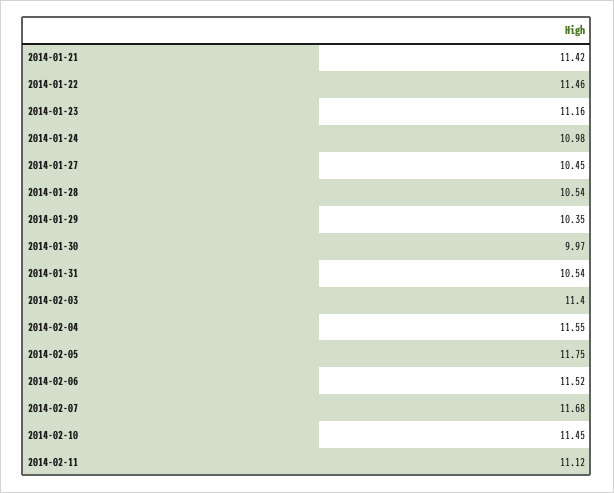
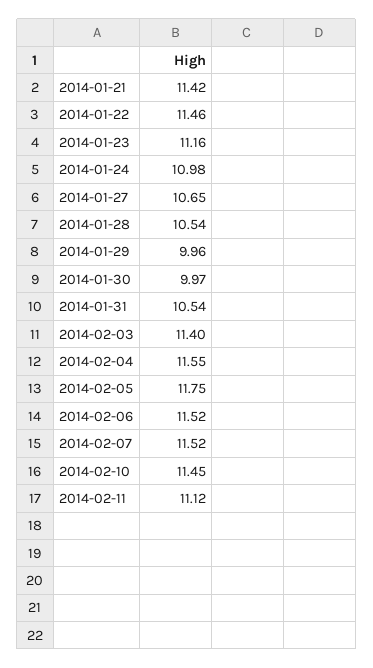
  {
    "2014-01-21": 11.42,
    "2014-01-22": 11.46,
    "2014-01-23": 11.16,
    "2014-01-24": 10.98,
-   "2014-01-27": 10.45,
+   "2014-01-27": 10.65,
    "2014-01-28": 10.54,
-   "2014-01-29": 10.35,
+   "2014-01-29": 9.96,
    "2014-01-30": 9.97,
    "2014-01-31": 10.54,
    "2014-02-03": 11.4,
    "2014-02-04": 11.55,
    "2014-02-05": 11.75,
    "2014-02-06": 11.52,
-   "2014-02-07": 11.68,
+   "2014-02-07": 11.52,
    "2014-02-10": 11.45,
    "2014-02-11": 11.12
  }

